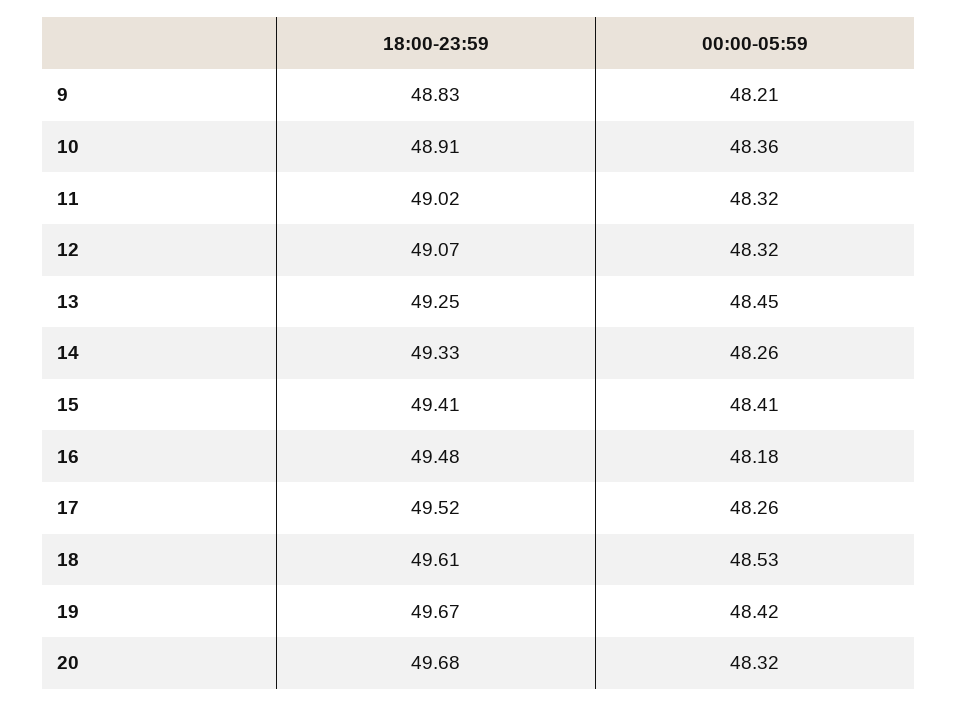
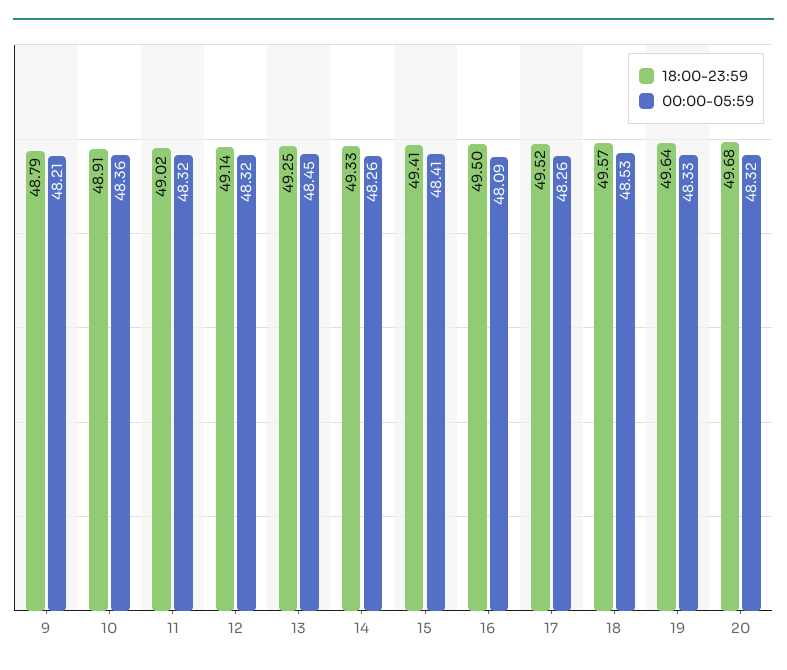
  {
    "18:00-23:59": {
-     "9": 48.83,
+     "9": 48.79,
      "10": 48.91,
      "11": 49.02,
-     "12": 49.07,
+     "12": 49.14,
      "13": 49.25,
      "14": 49.33,
      "15": 49.41,
-     "16": 49.48,
+     "16": 49.5,
      "17": 49.52,
-     "18": 49.61,
+     "18": 49.57,
-     "19": 49.67,
+     "19": 49.64,
      "20": 49.68
    },
    "00:00-05:59": {
      "9": 48.21,
      "10": 48.36,
      "11": 48.32,
      "12": 48.32,
      "13": 48.45,
      "14": 48.26,
      "15": 48.41,
-     "16": 48.18,
+     "16": 48.09,
      "17": 48.26,
      "18": 48.53,
-     "19": 48.42,
+     "19": 48.33,
      "20": 48.32
    }
  }

